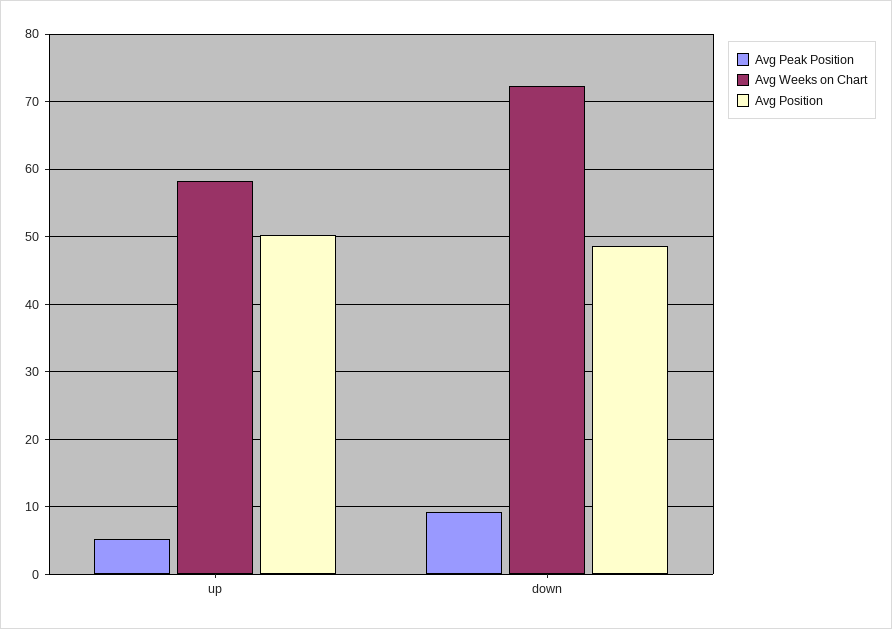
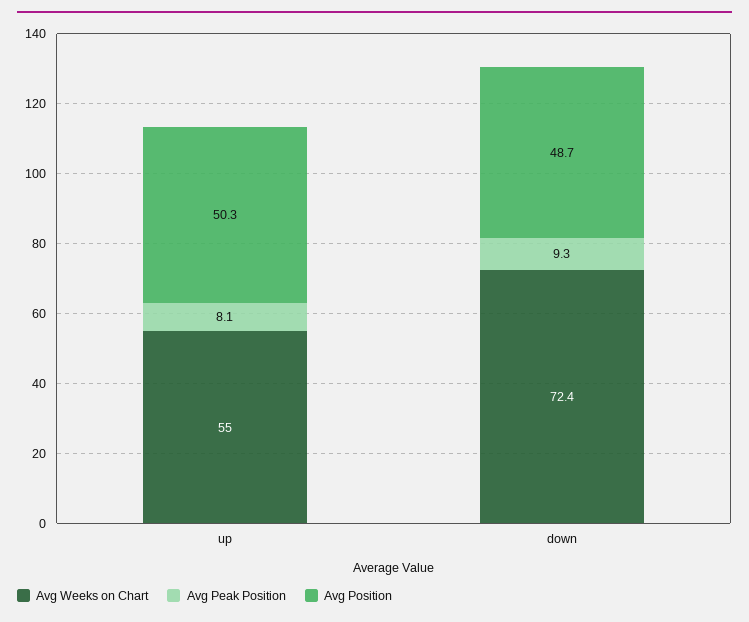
  {
    "Avg Peak Position": {
-     "up": 5,
+     "up": 8.1,
      "down": 9.3
    },
    "Avg Weeks on Chart": {
-     "up": 58,
+     "up": 55,
      "down": 72.4
    },
    "Avg Position": {
      "up": 50.3,
      "down": 48.7
    }
  }

